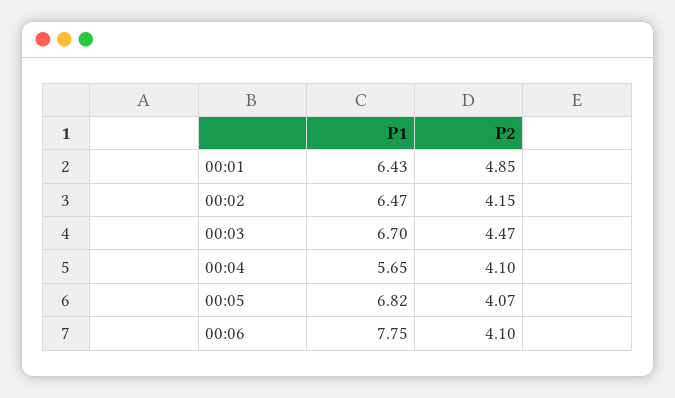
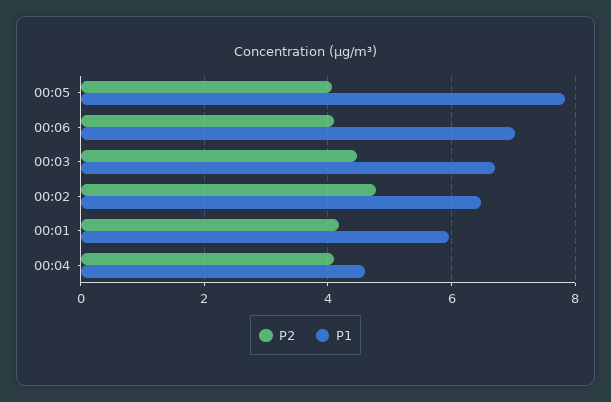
  {
    "P1": {
-     "00:01": 6.43,
+     "00:01": 6,
      "00:02": 6.47,
      "00:03": 6.7,
-     "00:04": 5.65,
+     "00:04": 4.6,
-     "00:05": 6.82,
+     "00:05": 7.8,
-     "00:06": 7.75
+     "00:06": 7
    },
    "P2": {
-     "00:01": 4.85,
+     "00:01": 4.2,
-     "00:02": 4.15,
+     "00:02": 4.8,
      "00:03": 4.47,
      "00:04": 4.1,
      "00:05": 4.07,
      "00:06": 4.1
    }
  }

